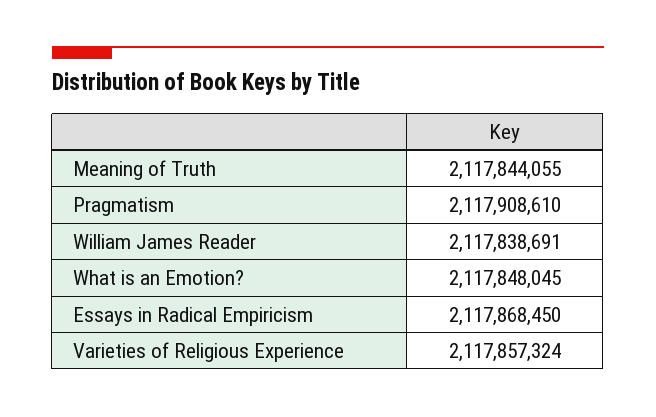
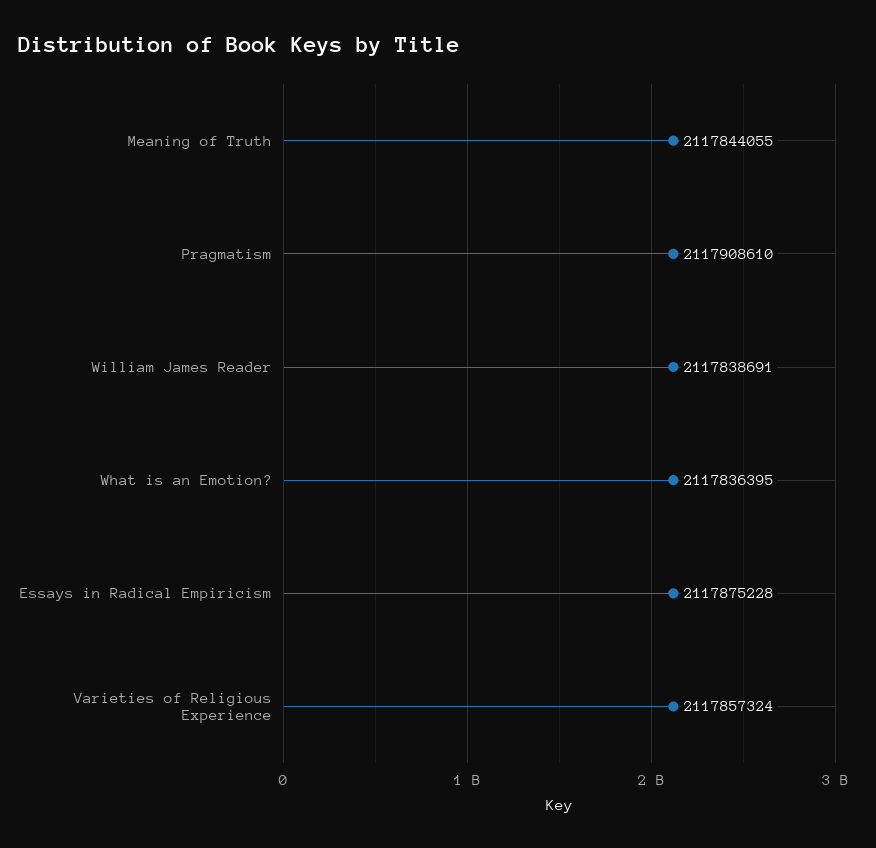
  {
    "Meaning of Truth": 2117844055,
    "Pragmatism": 2117908610,
    "William James Reader": 2117838691,
-   "What is an Emotion?": 2117848045,
+   "What is an Emotion?": 2117836395,
-   "Essays in Radical Empiricism": 2117868450,
+   "Essays in Radical Empiricism": 2117875228,
    "Varieties of Religious Experience": 2117857324
  }

